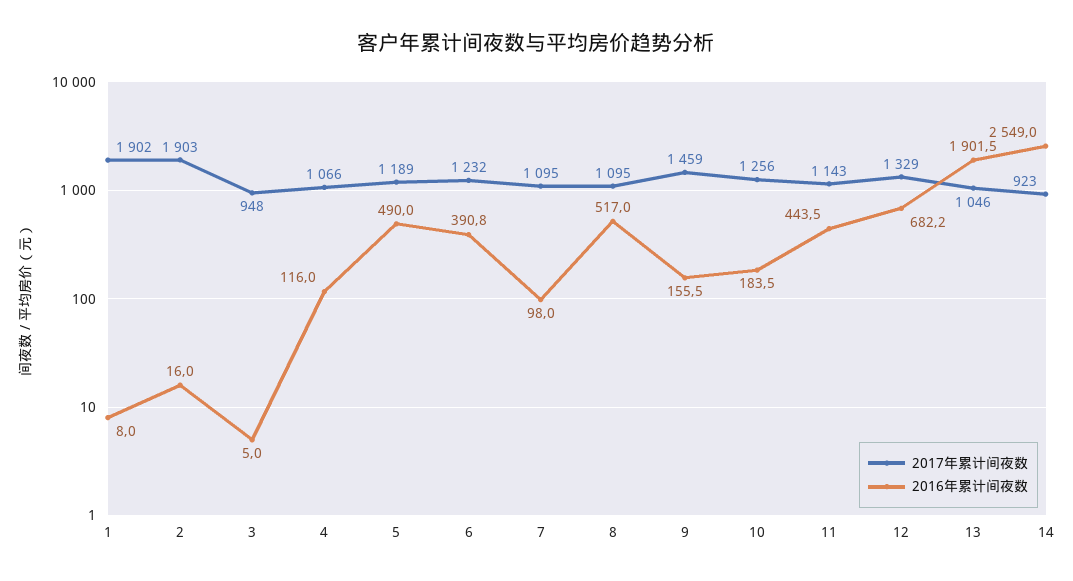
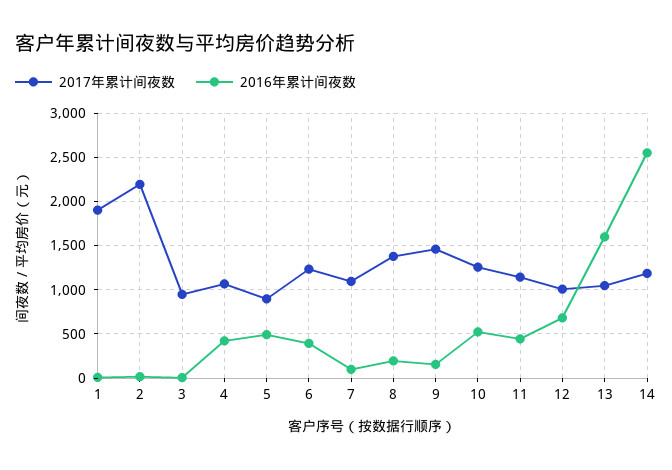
  {
    "2017年累计间夜数": {
      "1": 1902,
-     "2": 1903,
+     "2": 2200,
      "3": 948,
      "4": 1066,
-     "5": 1189,
+     "5": 900,
      "6": 1232,
      "7": 1095,
-     "8": 1095,
+     "8": 1400,
      "9": 1459,
      "10": 1256,
      "11": 1143,
-     "12": 1329,
+     "12": 1000,
      "13": 1046,
-     "14": 923
+     "14": 1200
    },
    "2016年累计间夜数": {
      "1": 8,
      "2": 16,
      "3": 5,
-     "4": 116,
+     "4": 400,
      "5": 490,
      "6": 390.8,
      "7": 98,
-     "8": 517,
+     "8": 200,
      "9": 155.5,
-     "10": 183.5,
+     "10": 500,
      "11": 443.5,
      "12": 682.2,
-     "13": 1901.5,
+     "13": 1600,
      "14": 2549
    }
  }

